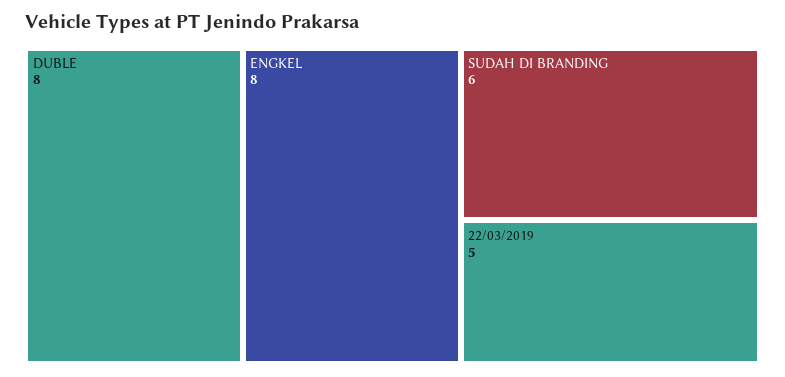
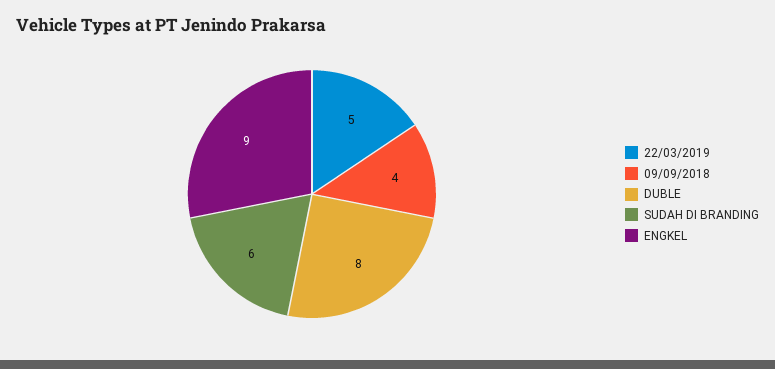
  {
    "DUBLE": 8,
-   "ENGKEL": 8,
+   "ENGKEL": 9,
    "SUDAH DI BRANDING": 6,
-   "22/03/2019": 5
+   "22/03/2019": 5,
+   "09/09/2018": 4
  }

